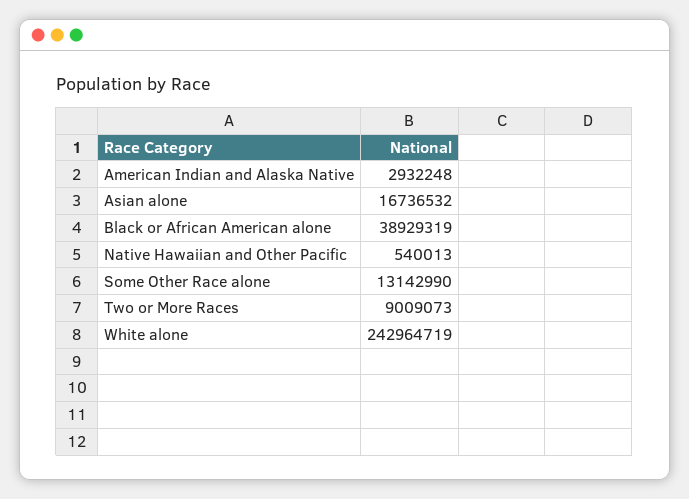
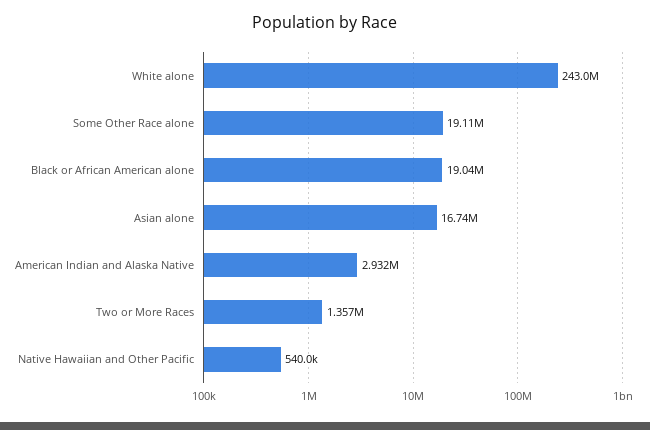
  {
    "American Indian and Alaska Native": 2932248,
    "Asian alone": 16736532,
-   "Black or African American alone": 38929319,
+   "Black or African American alone": 19040000,
    "Native Hawaiian and Other Pacific": 540013,
-   "Some Other Race alone": 13142990,
+   "Some Other Race alone": 19110000,
-   "Two or More Races": 9009073,
+   "Two or More Races": 1357000,
    "White alone": 242964719
  }

